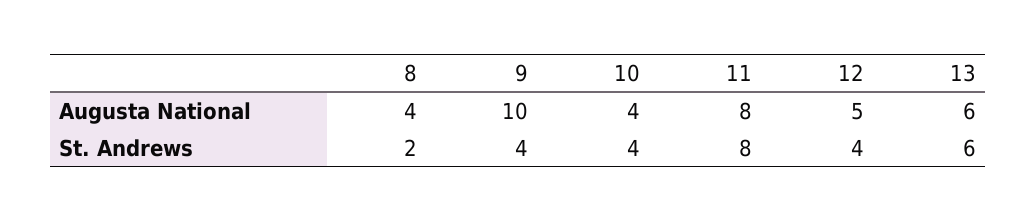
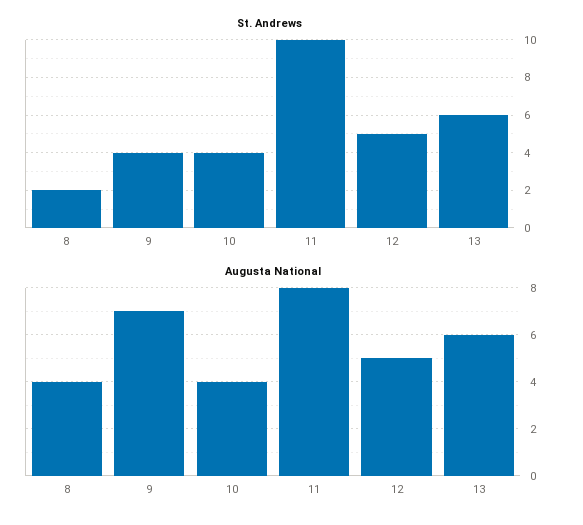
  {
    "Augusta National": {
      "8": 4,
-     "9": 10,
+     "9": 7,
      "10": 4,
      "11": 8,
      "12": 5,
      "13": 6
    },
    "St. Andrews": {
      "8": 2,
      "9": 4,
      "10": 4,
-     "11": 8,
+     "11": 10,
-     "12": 4,
+     "12": 5,
      "13": 6
    }
  }

